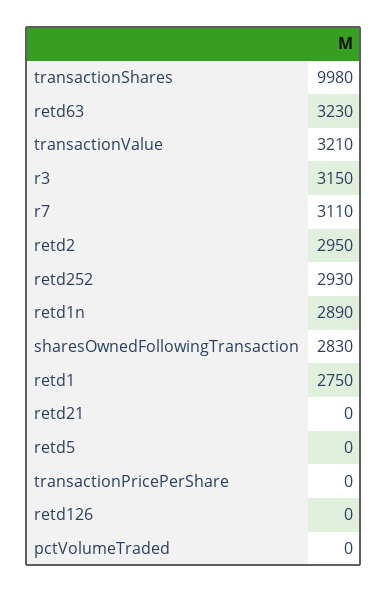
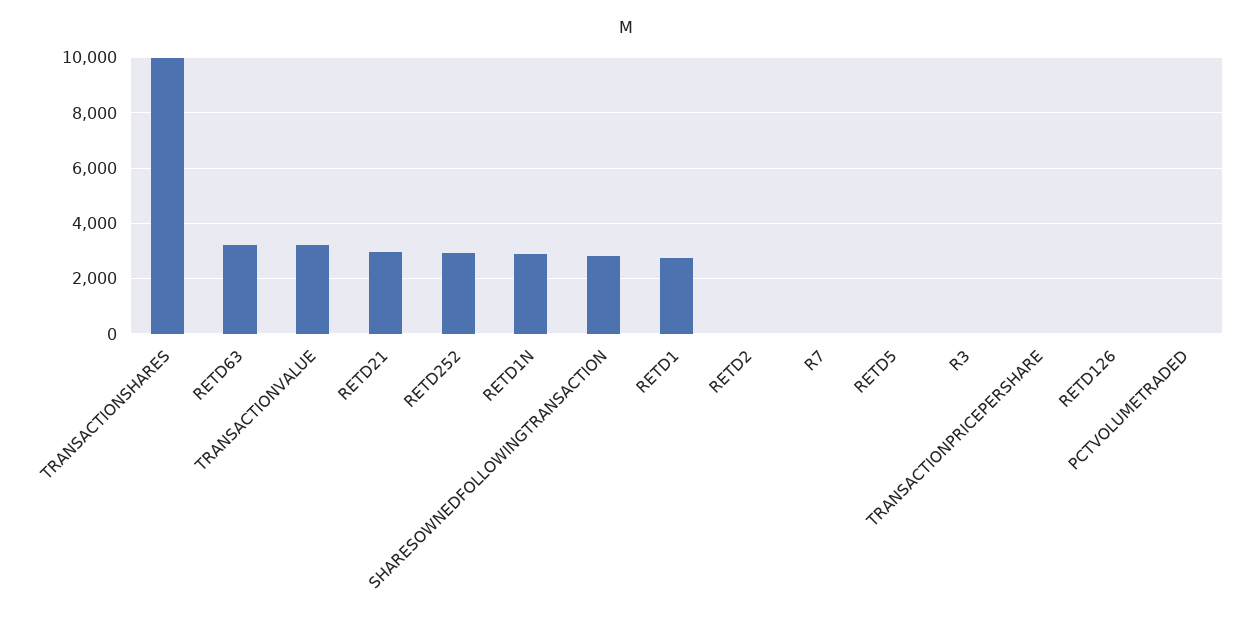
  {
    "transactionShares": 9980,
    "retd63": 3230,
    "transactionValue": 3210,
-   "r3": 3150,
+   "r3": 0,
-   "r7": 3110,
+   "r7": 0,
-   "retd2": 2950,
+   "retd2": 0,
    "retd252": 2930,
    "retd1n": 2890,
    "sharesOwnedFollowingTransaction": 2830,
    "retd1": 2750,
-   "retd21": 0,
+   "retd21": 3000,
    "retd5": 0,
    "transactionPricePerShare": 0,
    "retd126": 0,
    "pctVolumeTraded": 0
  }

